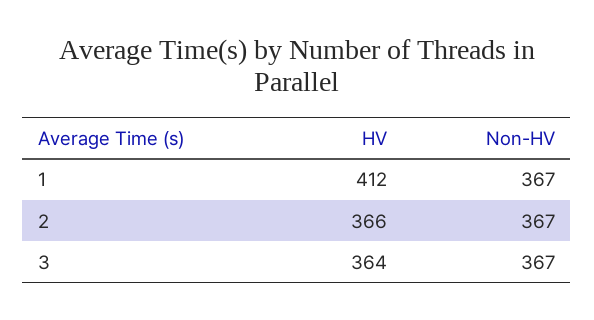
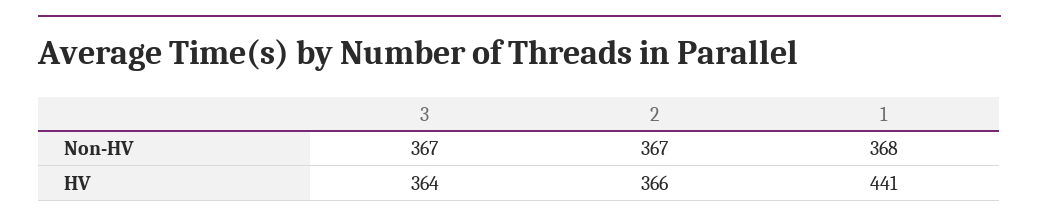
  {
    "HV": {
-     "1": 412,
+     "1": 441,
      "2": 366,
      "3": 364
    },
    "Non-HV": {
-     "1": 367,
+     "1": 368,
      "2": 367,
      "3": 367
    }
  }

